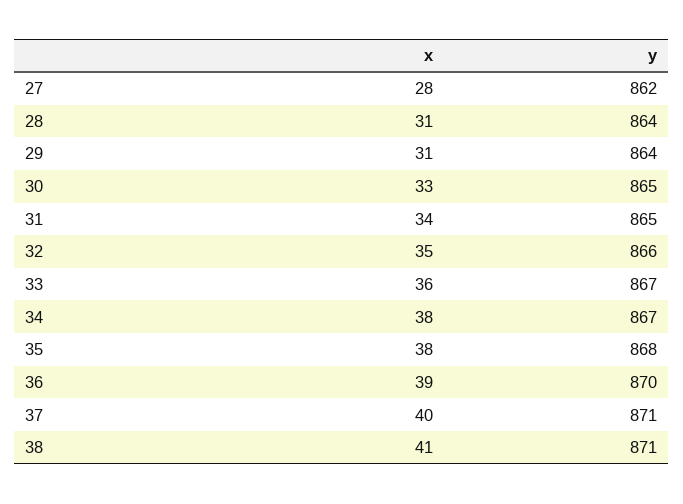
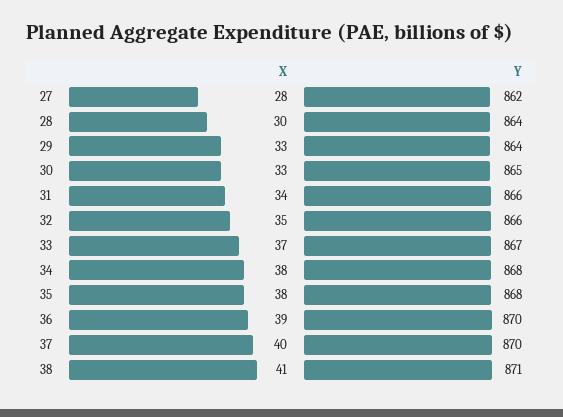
  {
    "x": {
      "27": 28,
-     "28": 31,
+     "28": 30,
-     "29": 31,
+     "29": 33,
      "30": 33,
      "31": 34,
      "32": 35,
-     "33": 36,
+     "33": 37,
      "34": 38,
      "35": 38,
      "36": 39,
      "37": 40,
      "38": 41
    },
    "y": {
      "27": 862,
      "28": 864,
      "29": 864,
      "30": 865,
-     "31": 865,
+     "31": 866,
      "32": 866,
      "33": 867,
-     "34": 867,
+     "34": 868,
      "35": 868,
      "36": 870,
-     "37": 871,
+     "37": 870,
      "38": 871
    }
  }

